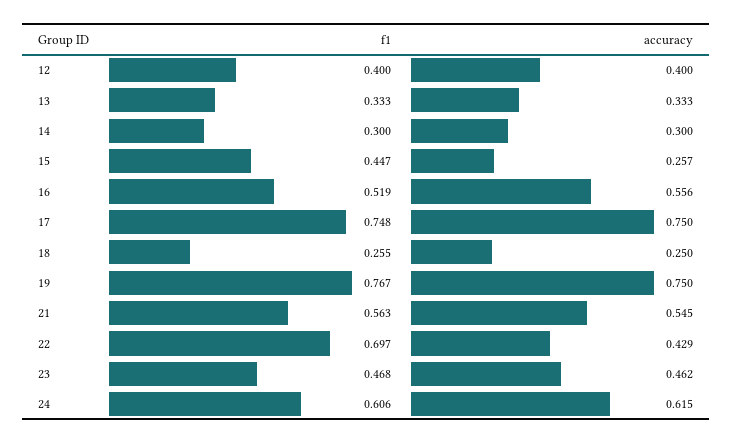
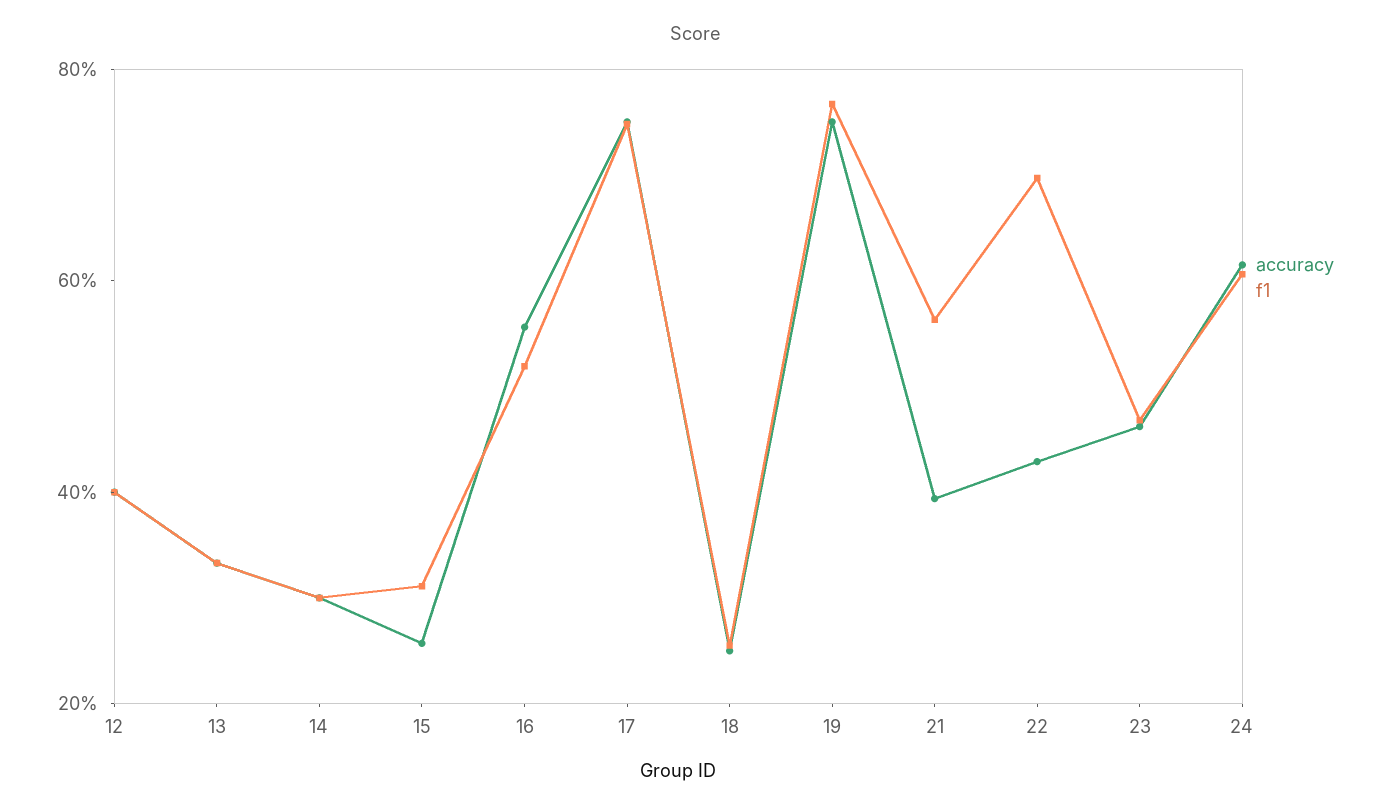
  {
    "f1": {
      "12": 0.4,
      "13": 0.333,
      "14": 0.3,
-     "15": 0.447,
+     "15": 0.3,
      "16": 0.519,
      "17": 0.748,
      "18": 0.255,
      "19": 0.767,
      "21": 0.563,
      "22": 0.697,
      "23": 0.468,
      "24": 0.606
    },
    "accuracy": {
      "12": 0.4,
      "13": 0.333,
      "14": 0.3,
      "15": 0.257,
      "16": 0.556,
      "17": 0.75,
      "18": 0.25,
      "19": 0.75,
-     "21": 0.545,
+     "21": 0.4,
      "22": 0.429,
      "23": 0.462,
      "24": 0.615
    }
  }

